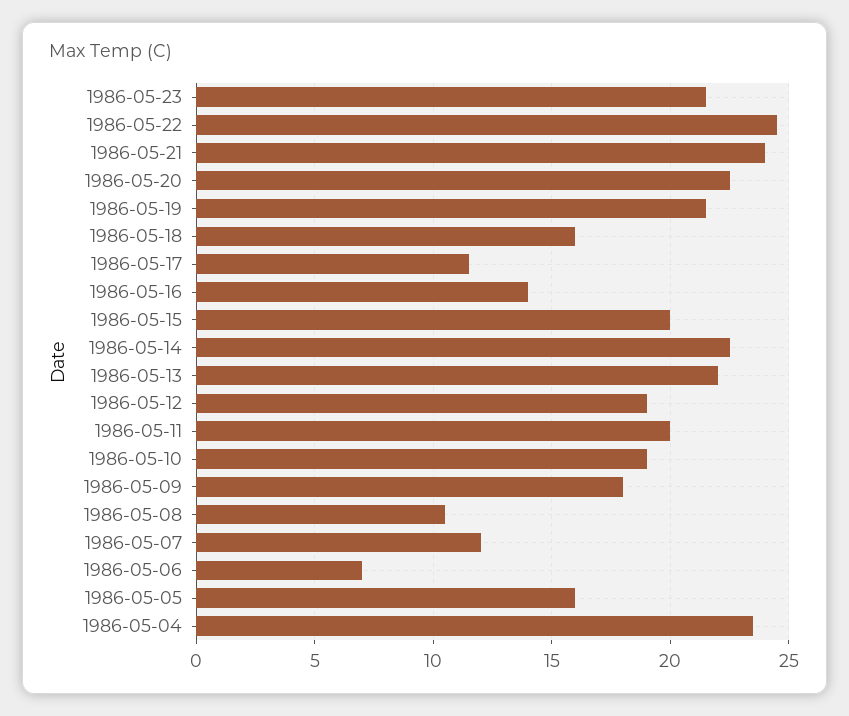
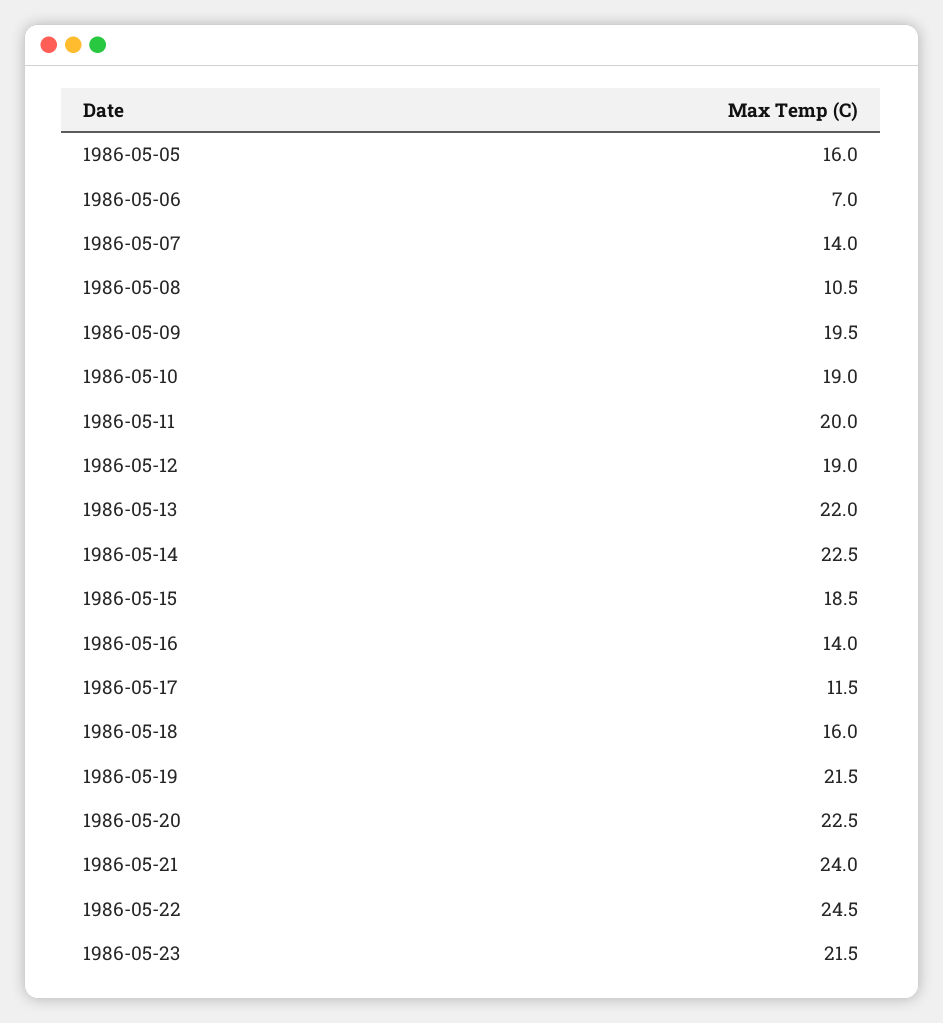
  {
    "1986-05-23": 21.5,
    "1986-05-22": 24.5,
    "1986-05-21": 24,
    "1986-05-20": 22.5,
    "1986-05-19": 21.5,
    "1986-05-18": 16,
    "1986-05-17": 11.5,
    "1986-05-16": 14,
-   "1986-05-15": 20,
+   "1986-05-15": 18.5,
    "1986-05-14": 22.5,
    "1986-05-13": 22,
    "1986-05-12": 19,
    "1986-05-11": 20,
    "1986-05-10": 19,
-   "1986-05-09": 18,
+   "1986-05-09": 19.5,
    "1986-05-08": 10.5,
-   "1986-05-07": 12,
+   "1986-05-07": 14,
    "1986-05-06": 7,
-   "1986-05-05": 16,
+   "1986-05-05": 16
-   "1986-05-04": 23.5
  }

